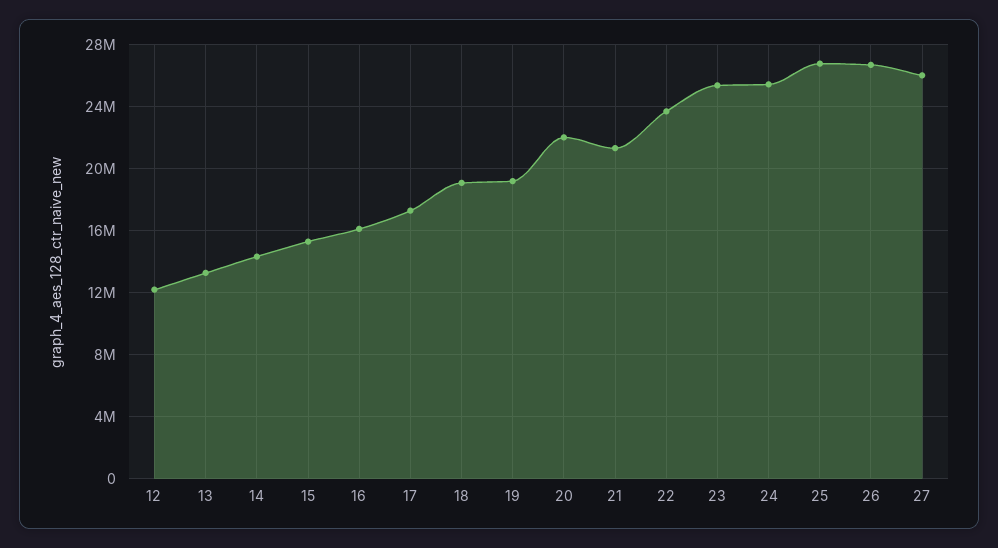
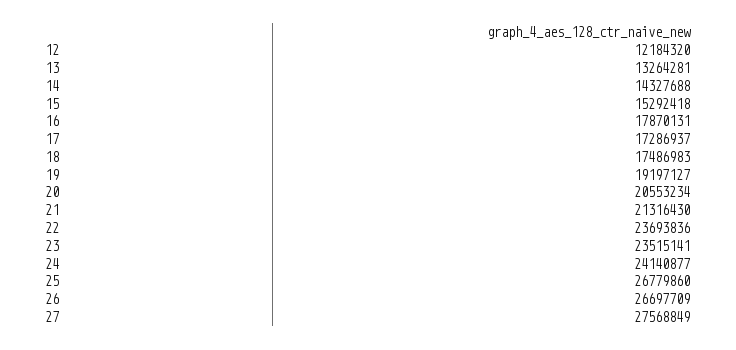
  {
    "12": 12184320,
    "13": 13264281,
    "14": 14327688,
    "15": 15292418,
-   "16": 16000000,
+   "16": 17870131,
    "17": 17286937,
-   "18": 19000000,
+   "18": 17486983,
    "19": 19197127,
-   "20": 22000000,
+   "20": 20553234,
    "21": 21316430,
    "22": 23693836,
-   "23": 25500000,
+   "23": 23515141,
-   "24": 25500000,
+   "24": 24140877,
    "25": 26779860,
    "26": 26697709,
-   "27": 26000000
+   "27": 27568849
  }

